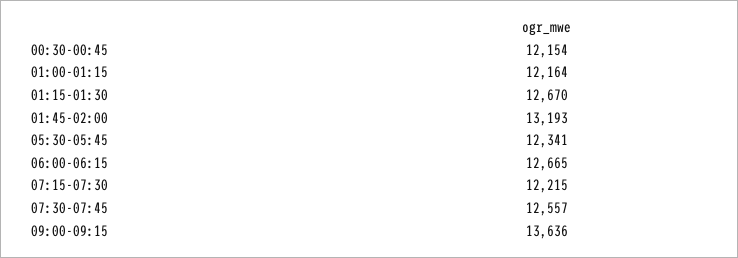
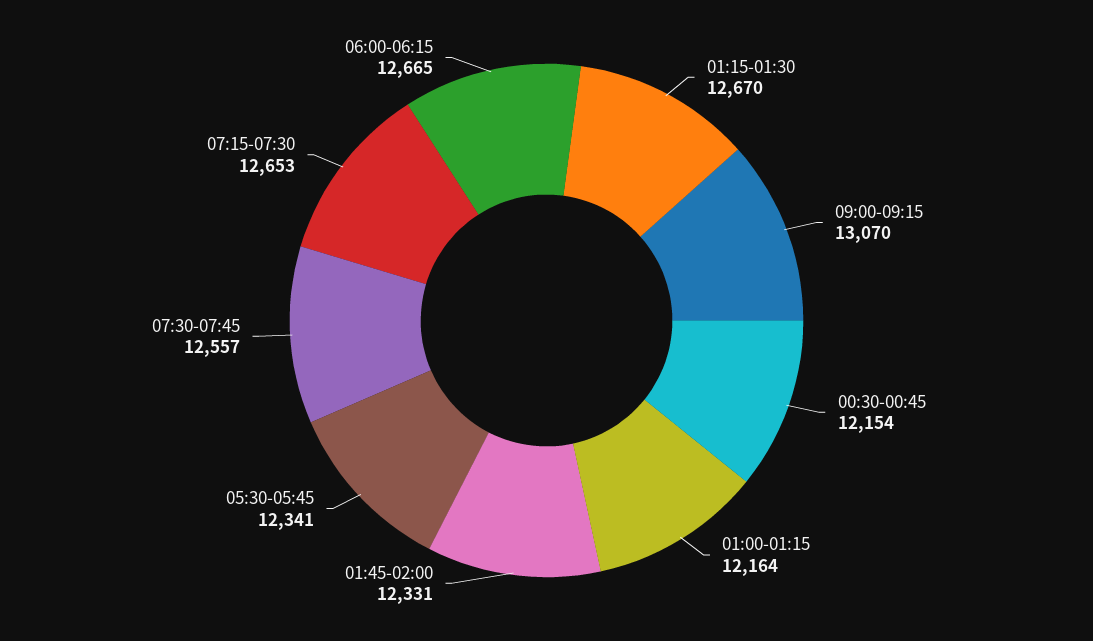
  {
    "00:30-00:45": 12154,
    "01:00-01:15": 12164,
    "01:15-01:30": 12670,
-   "01:45-02:00": 13193,
+   "01:45-02:00": 12331,
    "05:30-05:45": 12341,
    "06:00-06:15": 12665,
-   "07:15-07:30": 12215,
+   "07:15-07:30": 12653,
    "07:30-07:45": 12557,
-   "09:00-09:15": 13636
+   "09:00-09:15": 13070
  }

